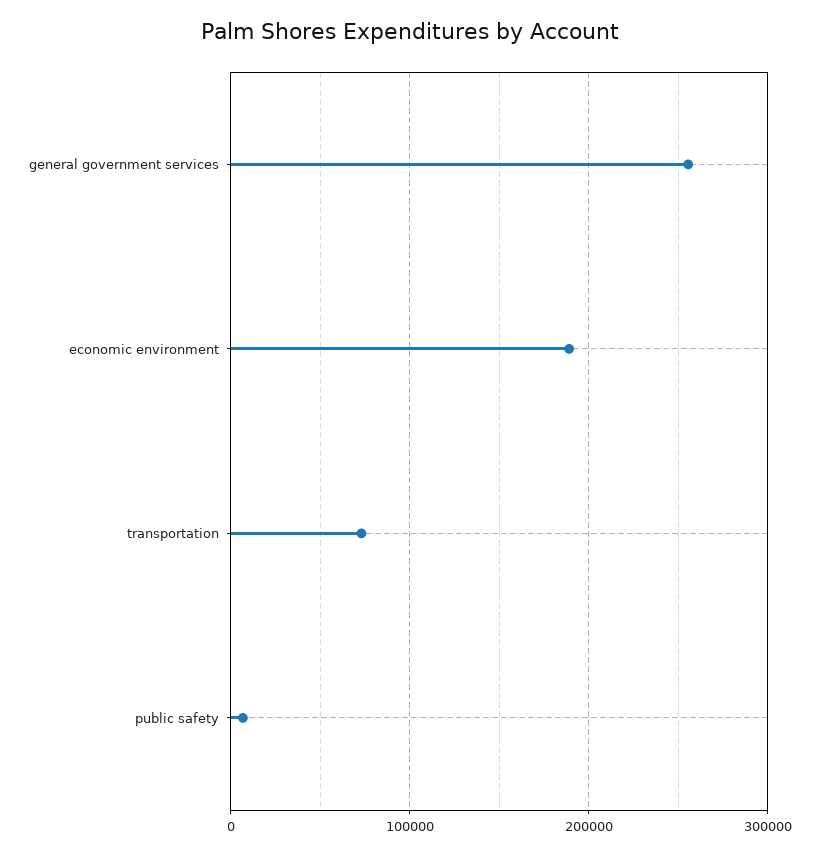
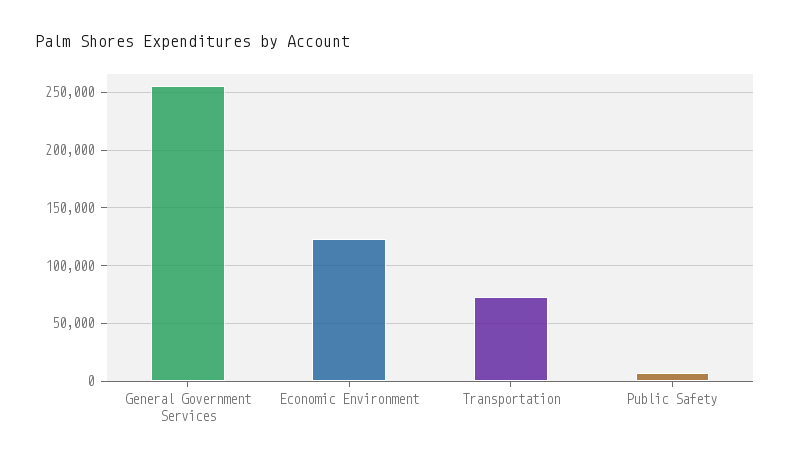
  {
    "general government services": 260000,
-   "economic environment": 190000,
+   "economic environment": 120000,
    "transportation": 70000,
    "public safety": 10000
  }

